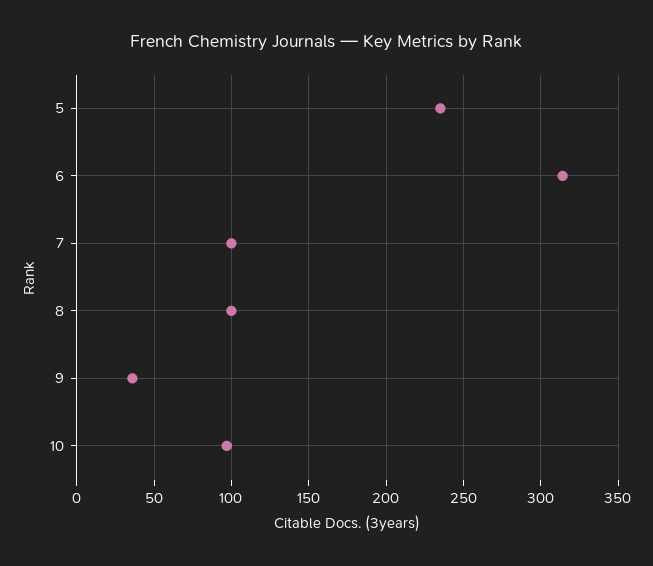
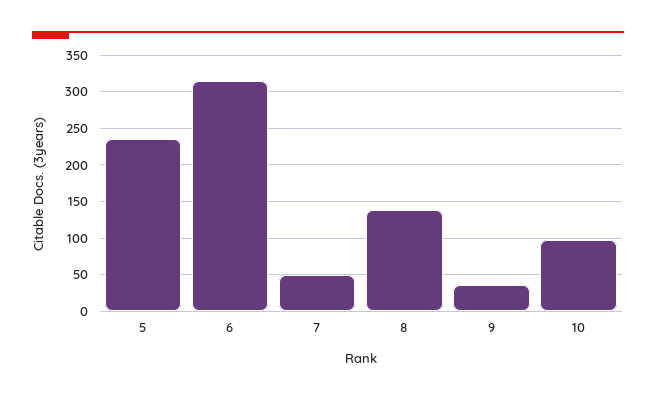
  {
    "5": 235,
    "6": 315,
-   "7": 100,
+   "7": 50,
-   "8": 100,
+   "8": 140,
    "9": 35,
    "10": 95
  }

